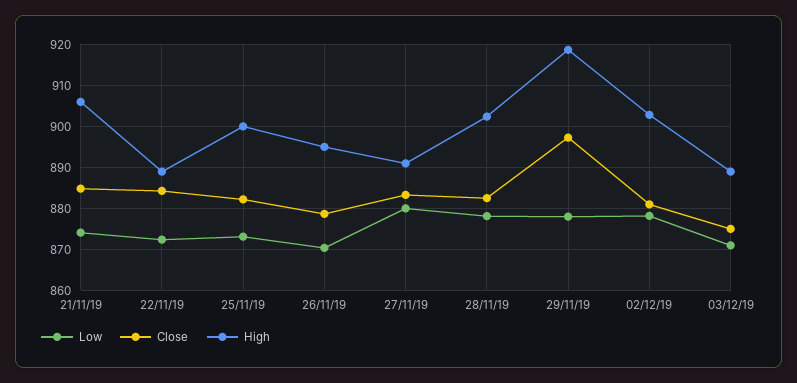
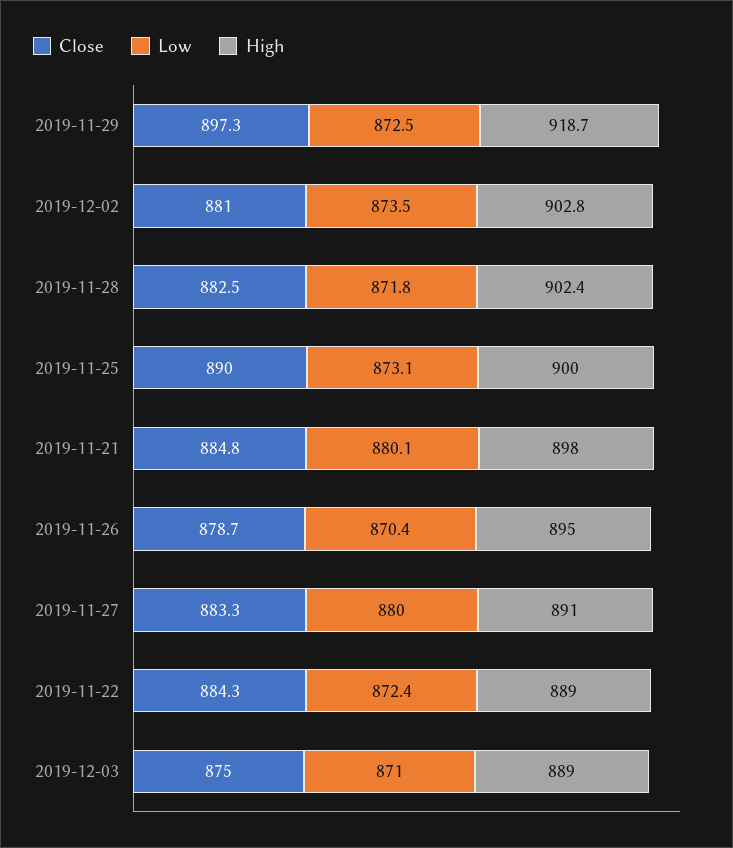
  {
    "Low": {
-     "21/11/19": 874,
+     "21/11/19": 880.1,
      "22/11/19": 872.4,
      "25/11/19": 873.1,
      "26/11/19": 870.4,
      "27/11/19": 880,
-     "28/11/19": 878,
+     "28/11/19": 871.8,
-     "29/11/19": 878,
+     "29/11/19": 872.5,
-     "02/12/19": 878,
+     "02/12/19": 873.5,
      "03/12/19": 871
    },
    "Close": {
      "21/11/19": 884.8,
      "22/11/19": 884.3,
-     "25/11/19": 882,
+     "25/11/19": 890,
      "26/11/19": 878.7,
      "27/11/19": 883.3,
      "28/11/19": 882.5,
      "29/11/19": 897.3,
      "02/12/19": 881,
      "03/12/19": 875
    },
    "High": {
-     "21/11/19": 906,
+     "21/11/19": 898,
      "22/11/19": 889,
      "25/11/19": 900,
      "26/11/19": 895,
      "27/11/19": 891,
      "28/11/19": 902.4,
      "29/11/19": 918.7,
      "02/12/19": 902.8,
      "03/12/19": 889
    }
  }

